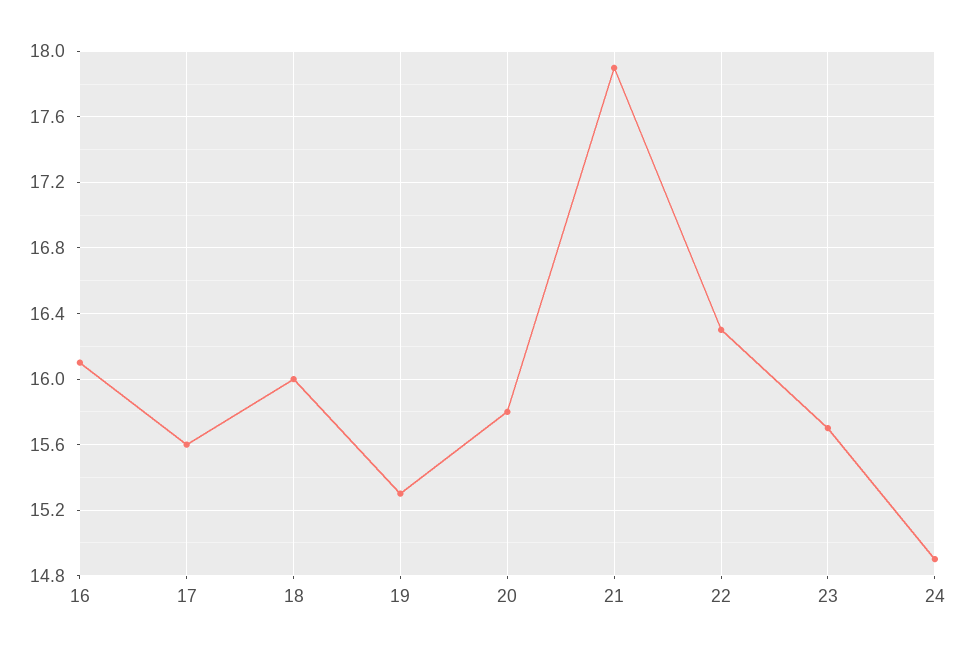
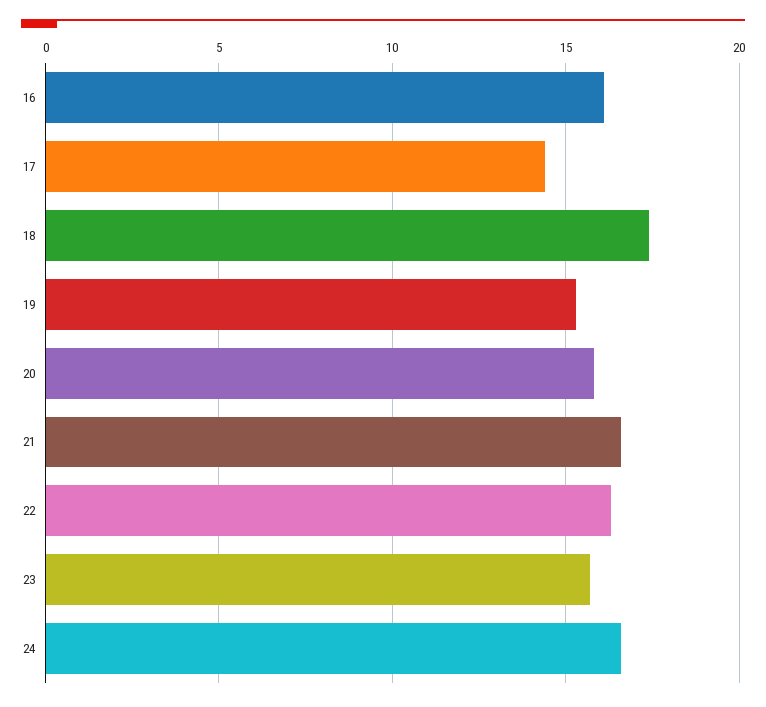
  {
    "16": 16.1,
-   "17": 15.6,
+   "17": 14.5,
-   "18": 16,
+   "18": 17.5,
    "19": 15.3,
    "20": 15.8,
-   "21": 17.9,
+   "21": 16.5,
    "22": 16.3,
    "23": 15.7,
-   "24": 14.9
+   "24": 16.5
  }

